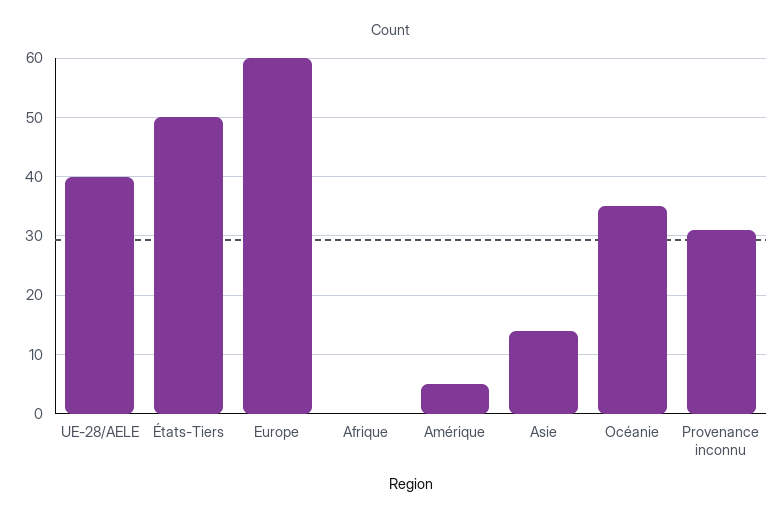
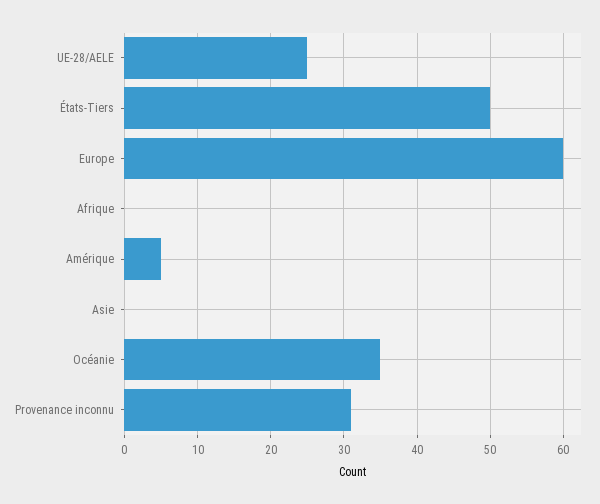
  {
-   "UE-28/AELE": 40,
+   "UE-28/AELE": 25,
    "États-Tiers": 50,
    "Europe": 60,
    "Afrique": 0,
    "Amérique": 5,
-   "Asie": 15,
+   "Asie": 0,
    "Océanie": 35,
    "Provenance inconnu": 31
  }

